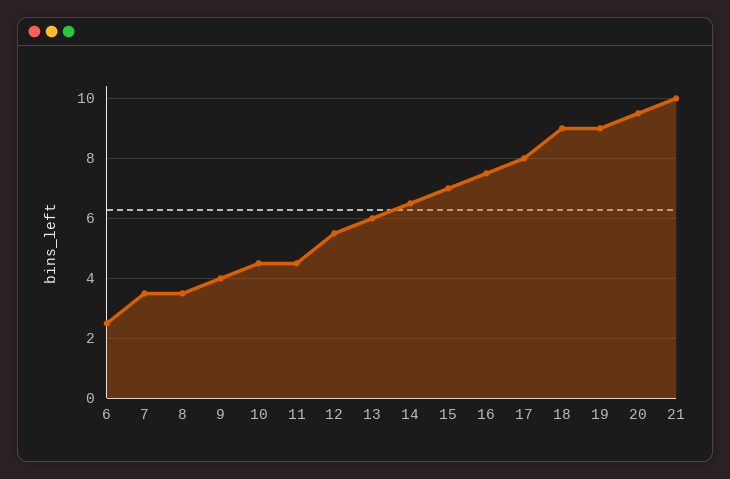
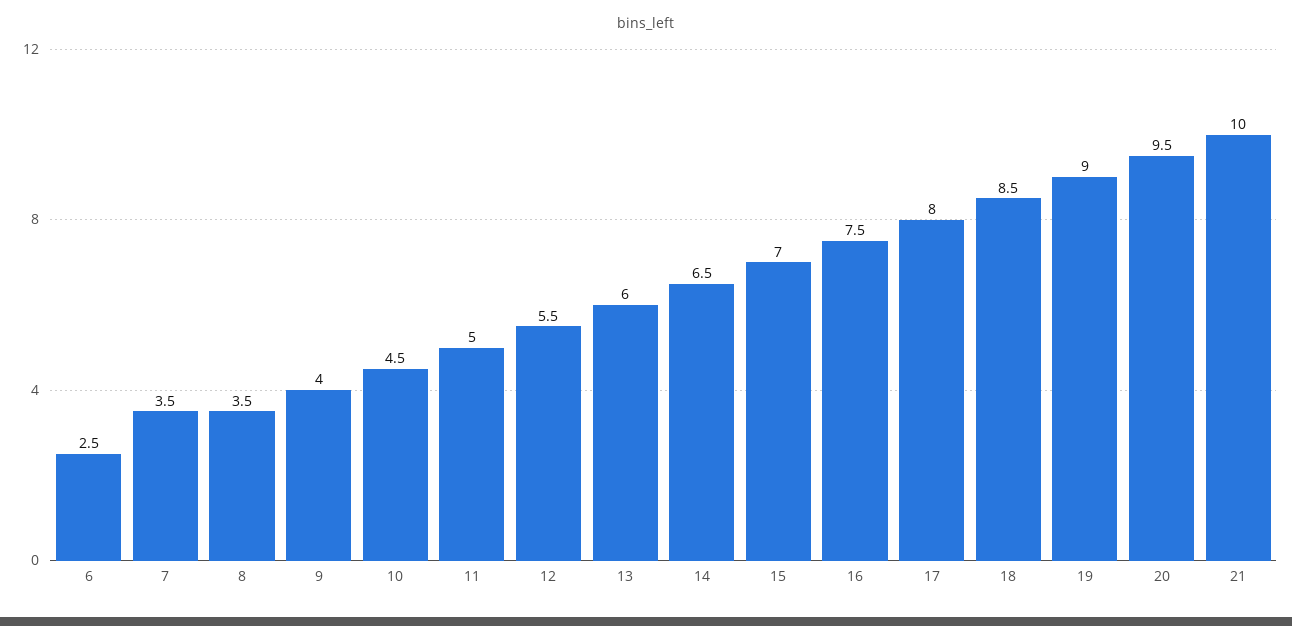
  {
    "6": 2.5,
    "7": 3.5,
    "8": 3.5,
    "9": 4,
    "10": 4.5,
-   "11": 4.5,
+   "11": 5,
    "12": 5.5,
    "13": 6,
    "14": 6.5,
    "15": 7,
    "16": 7.5,
    "17": 8,
-   "18": 9,
+   "18": 8.5,
    "19": 9,
    "20": 9.5,
    "21": 10
  }

